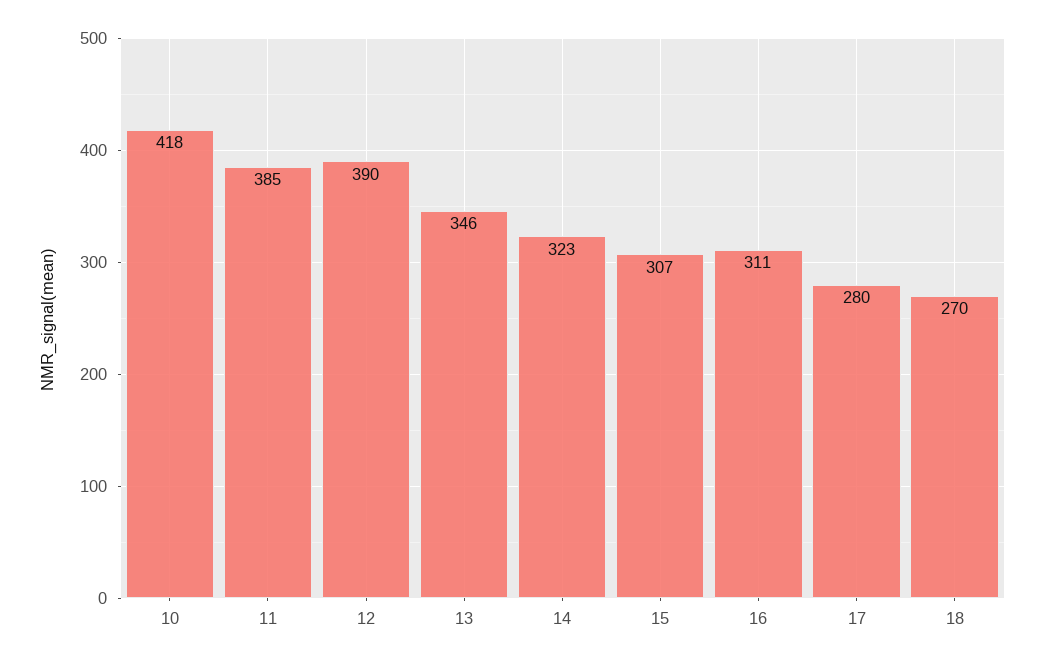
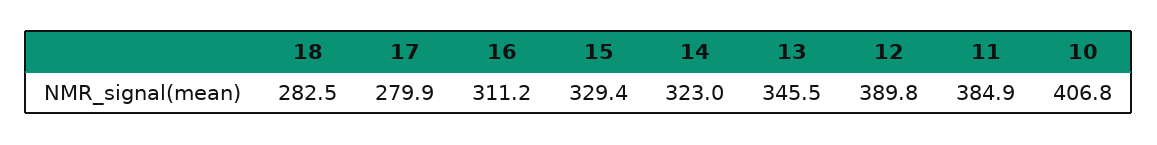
  {
-   "10": 418,
+   "10": 406.8,
    "11": 384.9,
    "12": 389.8,
    "13": 345.5,
    "14": 323,
-   "15": 307,
+   "15": 329.4,
    "16": 311.2,
    "17": 279.9,
-   "18": 270
+   "18": 282.5
  }

